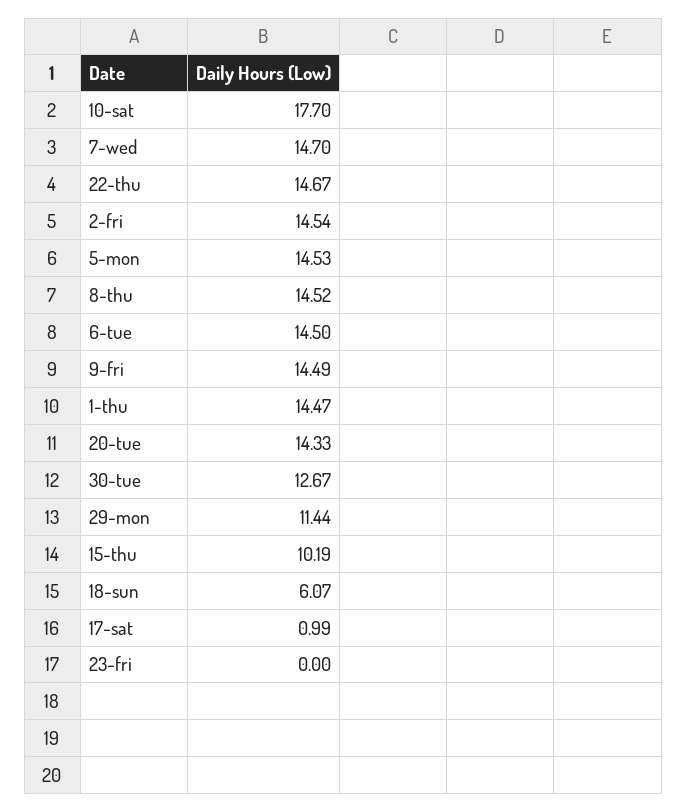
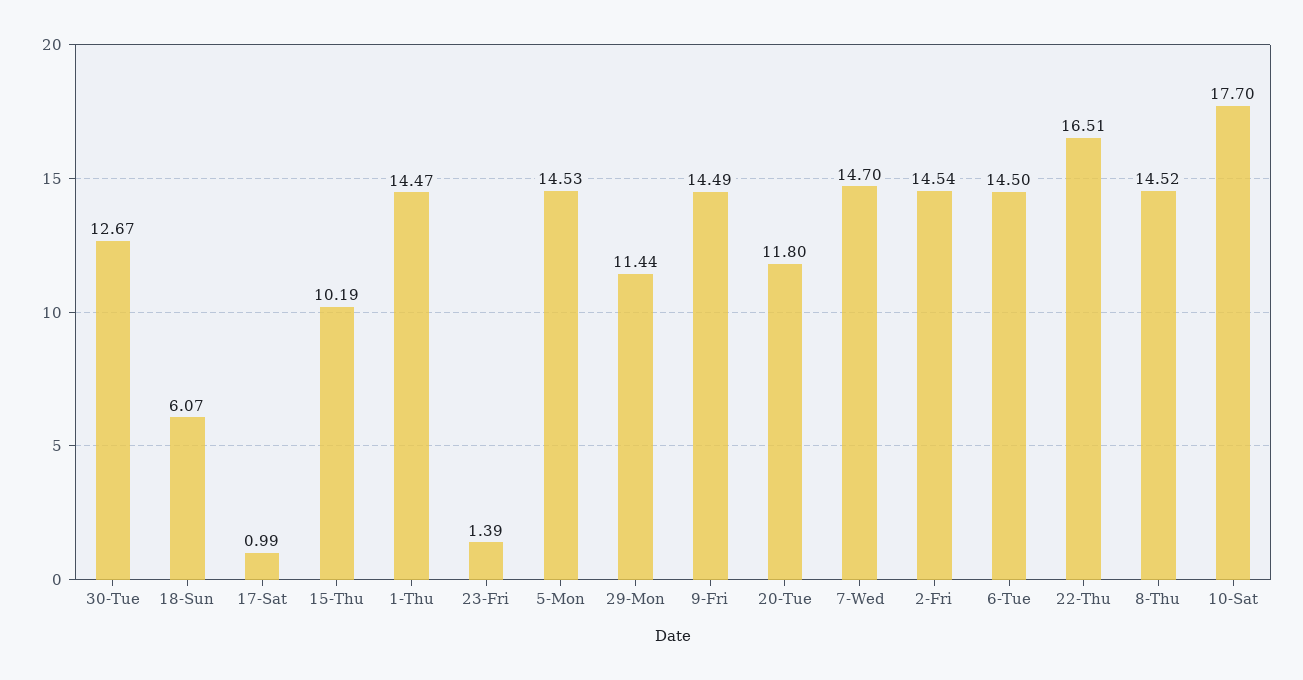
  {
    "10-sat": 17.7,
    "7-wed": 14.7,
-   "22-thu": 14.67,
+   "22-thu": 16.51,
    "2-fri": 14.54,
    "5-mon": 14.53,
    "8-thu": 14.52,
    "6-tue": 14.5,
    "9-fri": 14.49,
    "1-thu": 14.47,
-   "20-tue": 14.33,
+   "20-tue": 11.8,
    "30-tue": 12.67,
    "29-mon": 11.44,
    "15-thu": 10.19,
    "18-sun": 6.07,
    "17-sat": 0.99,
-   "23-fri": 0
+   "23-fri": 1.39
  }

